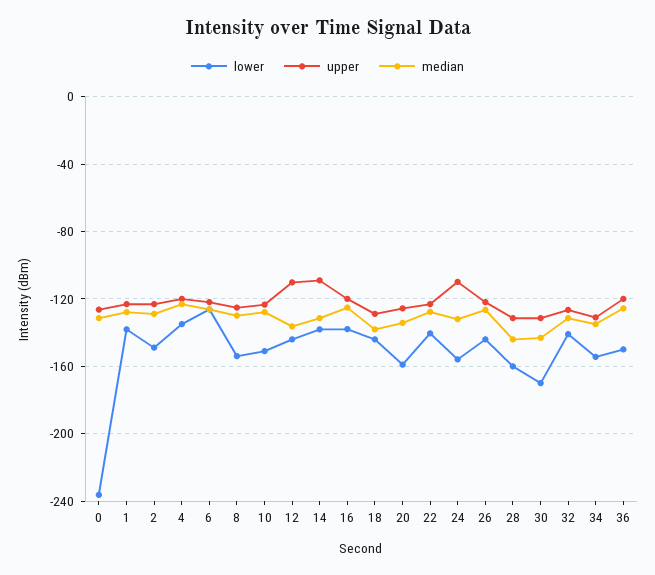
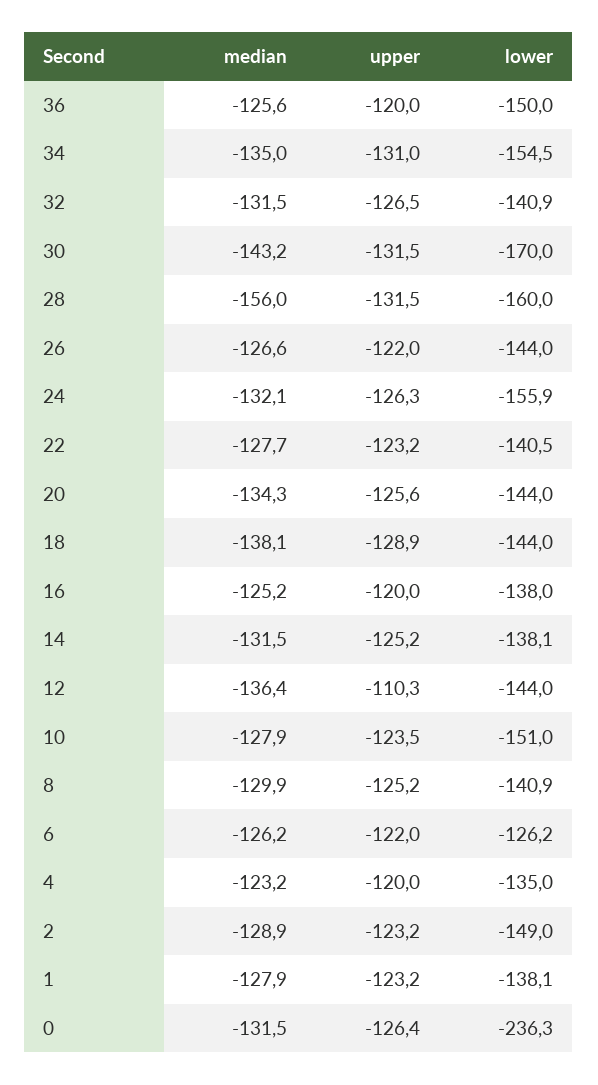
  {
    "lower": {
      "0": -236.3,
      "1": -138.1,
      "2": -149,
      "4": -135,
      "6": -126.2,
-     "8": -155,
+     "8": -140.9,
      "10": -151,
      "12": -144,
      "14": -138.1,
      "16": -138,
      "18": -144,
-     "20": -160,
+     "20": -144,
      "22": -140.5,
      "24": -155.9,
      "26": -144,
      "28": -160,
      "30": -170,
      "32": -140.9,
      "34": -154.5,
      "36": -150
    },
    "upper": {
      "0": -126.4,
      "1": -123.2,
      "2": -123.2,
      "4": -120,
      "6": -122,
      "8": -125.2,
      "10": -123.5,
      "12": -110.3,
-     "14": -110,
+     "14": -125.2,
      "16": -120,
      "18": -128.9,
      "20": -125.6,
      "22": -123.2,
-     "24": -110,
+     "24": -126.3,
      "26": -122,
      "28": -131.5,
      "30": -131.5,
      "32": -126.5,
      "34": -131,
      "36": -120
    },
    "median": {
      "0": -131.5,
      "1": -127.9,
      "2": -128.9,
      "4": -123.2,
      "6": -126.2,
      "8": -129.9,
      "10": -127.9,
      "12": -136.4,
      "14": -131.5,
      "16": -125.2,
      "18": -138.1,
      "20": -134.3,
      "22": -127.7,
      "24": -132.1,
      "26": -126.6,
-     "28": -145,
+     "28": -156,
      "30": -143.2,
      "32": -131.5,
      "34": -135,
      "36": -125.6
    }
  }

